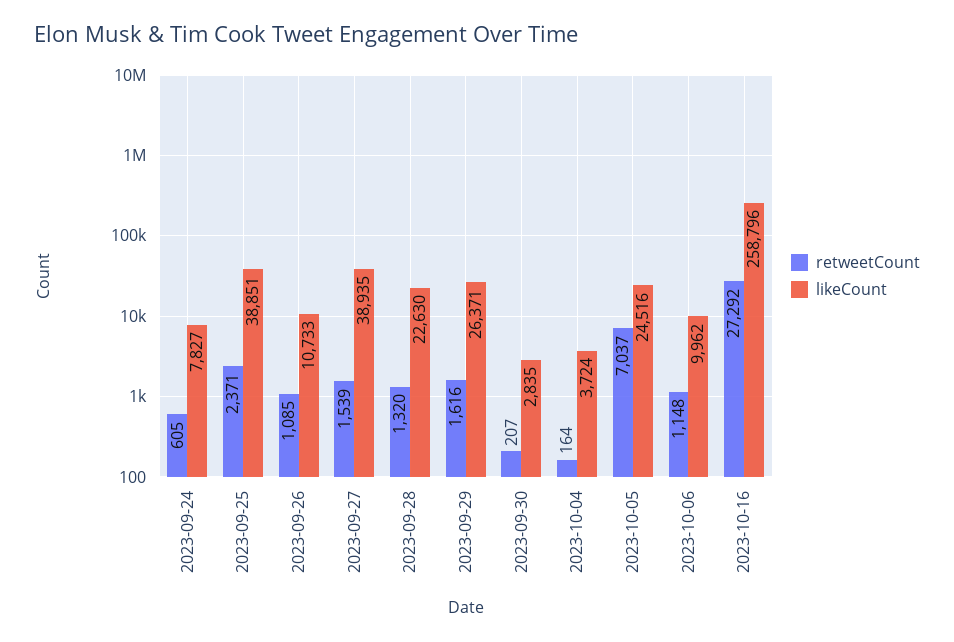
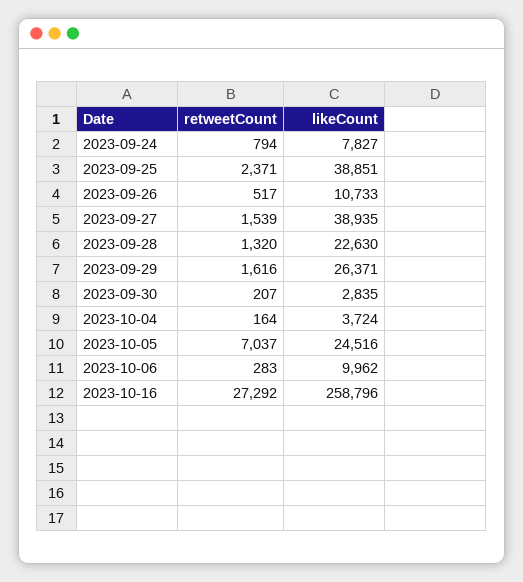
  {
    "retweetCount": {
-     "2023-09-24": 605,
+     "2023-09-24": 794,
      "2023-09-25": 2371,
-     "2023-09-26": 1085,
+     "2023-09-26": 517,
      "2023-09-27": 1539,
      "2023-09-28": 1320,
      "2023-09-29": 1616,
      "2023-09-30": 207,
      "2023-10-04": 164,
      "2023-10-05": 7037,
-     "2023-10-06": 1148,
+     "2023-10-06": 283,
      "2023-10-16": 27292
    },
    "likeCount": {
      "2023-09-24": 7827,
      "2023-09-25": 38851,
      "2023-09-26": 10733,
      "2023-09-27": 38935,
      "2023-09-28": 22630,
      "2023-09-29": 26371,
      "2023-09-30": 2835,
      "2023-10-04": 3724,
      "2023-10-05": 24516,
      "2023-10-06": 9962,
      "2023-10-16": 258796
    }
  }

